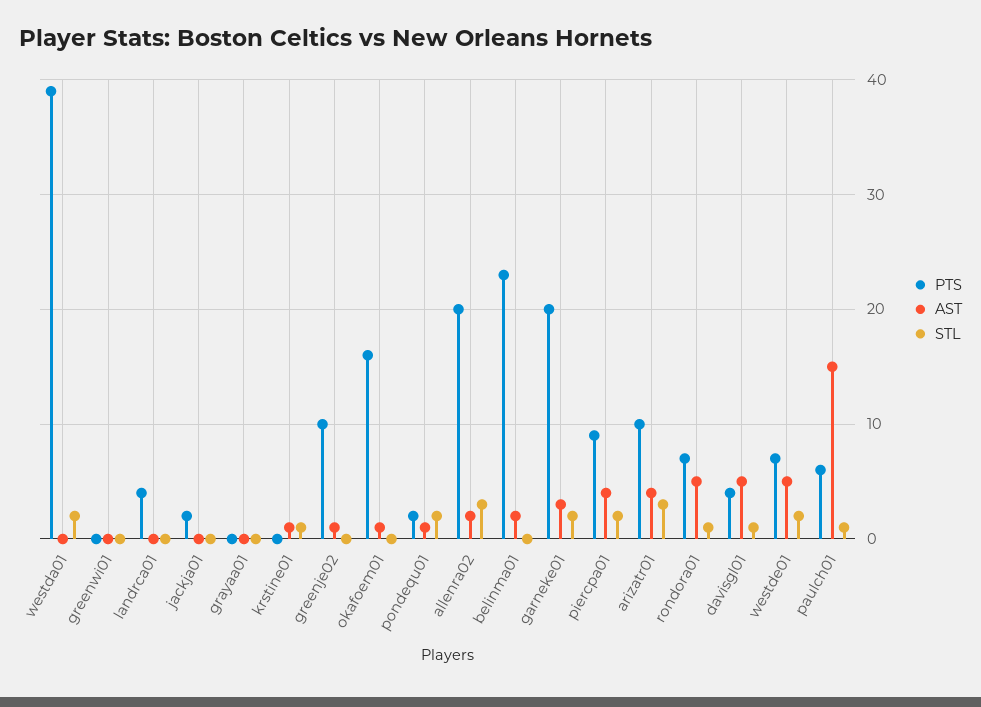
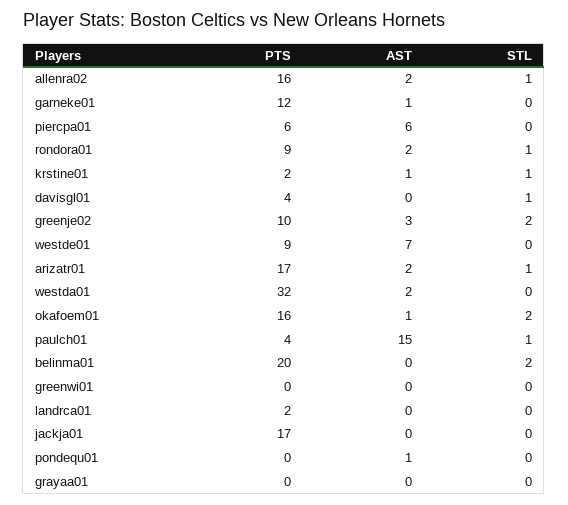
  {
    "PTS": {
-     "westda01": 39,
+     "westda01": 32,
      "greenwi01": 0,
-     "landrca01": 4,
+     "landrca01": 2,
-     "jackja01": 2,
+     "jackja01": 17,
      "grayaa01": 0,
-     "krstine01": 0,
+     "krstine01": 2,
      "greenje02": 10,
      "okafoem01": 16,
-     "pondequ01": 2,
+     "pondequ01": 0,
-     "allenra02": 20,
+     "allenra02": 16,
-     "belinma01": 23,
+     "belinma01": 20,
-     "garneke01": 20,
+     "garneke01": 12,
-     "piercpa01": 9,
+     "piercpa01": 6,
-     "arizatr01": 10,
+     "arizatr01": 17,
-     "rondora01": 7,
+     "rondora01": 9,
      "davisgl01": 4,
-     "westde01": 7,
+     "westde01": 9,
-     "paulch01": 6
+     "paulch01": 4
    },
    "AST": {
-     "westda01": 0,
+     "westda01": 2,
      "greenwi01": 0,
      "landrca01": 0,
      "jackja01": 0,
      "grayaa01": 0,
      "krstine01": 1,
-     "greenje02": 1,
+     "greenje02": 3,
      "okafoem01": 1,
      "pondequ01": 1,
      "allenra02": 2,
-     "belinma01": 2,
+     "belinma01": 0,
-     "garneke01": 3,
+     "garneke01": 1,
-     "piercpa01": 4,
+     "piercpa01": 6,
-     "arizatr01": 4,
+     "arizatr01": 2,
-     "rondora01": 5,
+     "rondora01": 2,
-     "davisgl01": 5,
+     "davisgl01": 0,
-     "westde01": 5,
+     "westde01": 7,
      "paulch01": 15
    },
    "STL": {
-     "westda01": 2,
+     "westda01": 0,
      "greenwi01": 0,
      "landrca01": 0,
      "jackja01": 0,
      "grayaa01": 0,
      "krstine01": 1,
-     "greenje02": 0,
+     "greenje02": 2,
-     "okafoem01": 0,
+     "okafoem01": 2,
-     "pondequ01": 2,
+     "pondequ01": 0,
-     "allenra02": 3,
+     "allenra02": 1,
-     "belinma01": 0,
+     "belinma01": 2,
-     "garneke01": 2,
+     "garneke01": 0,
-     "piercpa01": 2,
+     "piercpa01": 0,
-     "arizatr01": 3,
+     "arizatr01": 1,
      "rondora01": 1,
      "davisgl01": 1,
-     "westde01": 2,
+     "westde01": 0,
      "paulch01": 1
    }
  }

